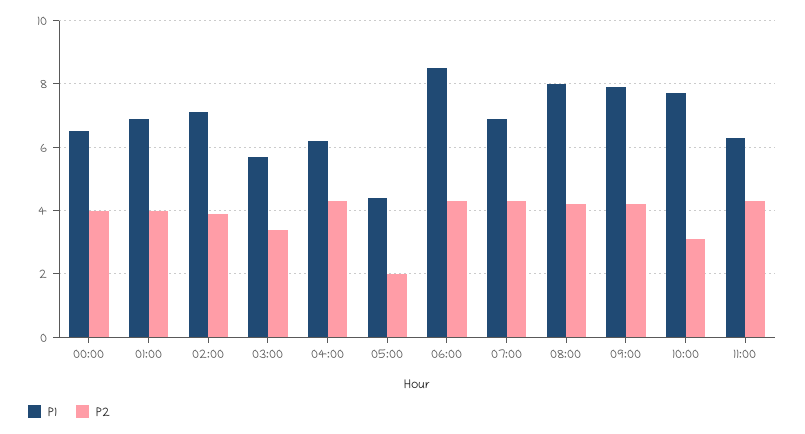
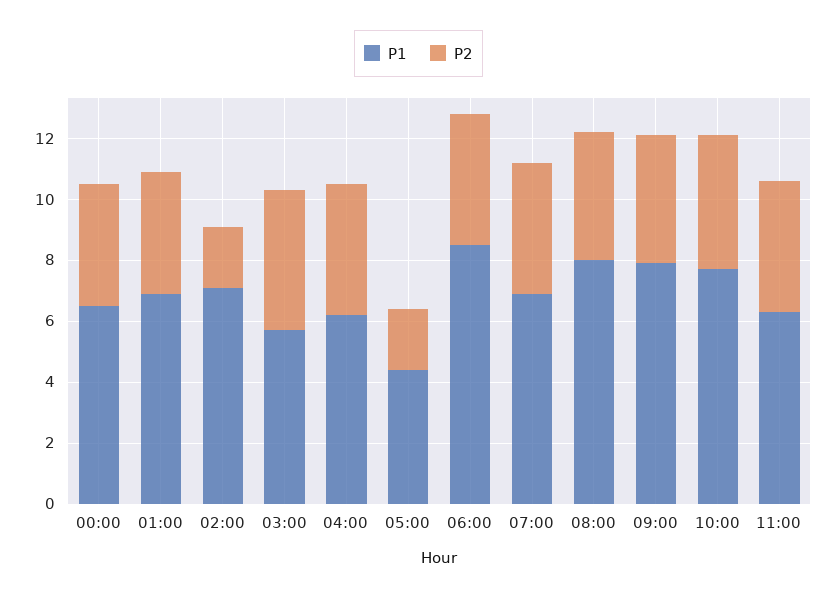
  {
    "P1": {
      "00:00": 6.5,
      "01:00": 7,
      "02:00": 7,
      "03:00": 5.5,
      "04:00": 6,
      "05:00": 4.5,
      "06:00": 8.5,
      "07:00": 7,
      "08:00": 8,
      "09:00": 8,
      "10:00": 7.5,
      "11:00": 6.5
    },
    "P2": {
      "00:00": 4,
      "01:00": 4,
-     "02:00": 4,
+     "02:00": 2,
-     "03:00": 3.5,
+     "03:00": 4.5,
      "04:00": 4.5,
      "05:00": 2,
      "06:00": 4.5,
      "07:00": 4.5,
      "08:00": 4,
      "09:00": 4,
-     "10:00": 3,
+     "10:00": 4.5,
      "11:00": 4.5
    }
  }

